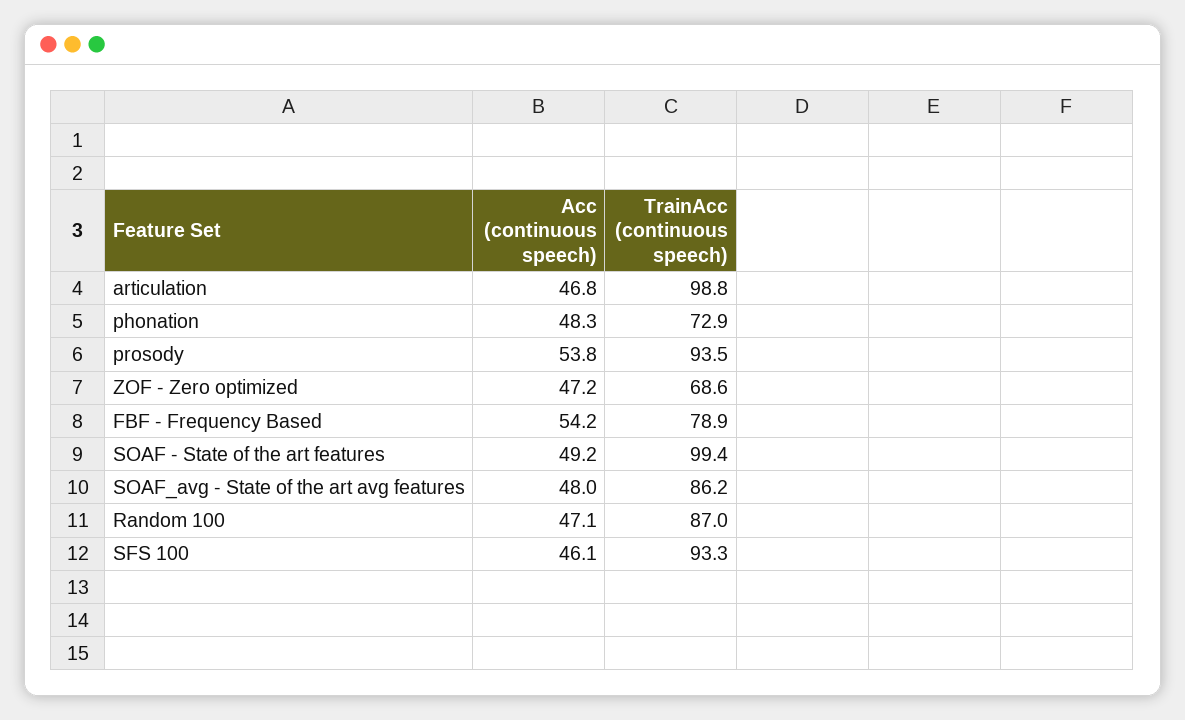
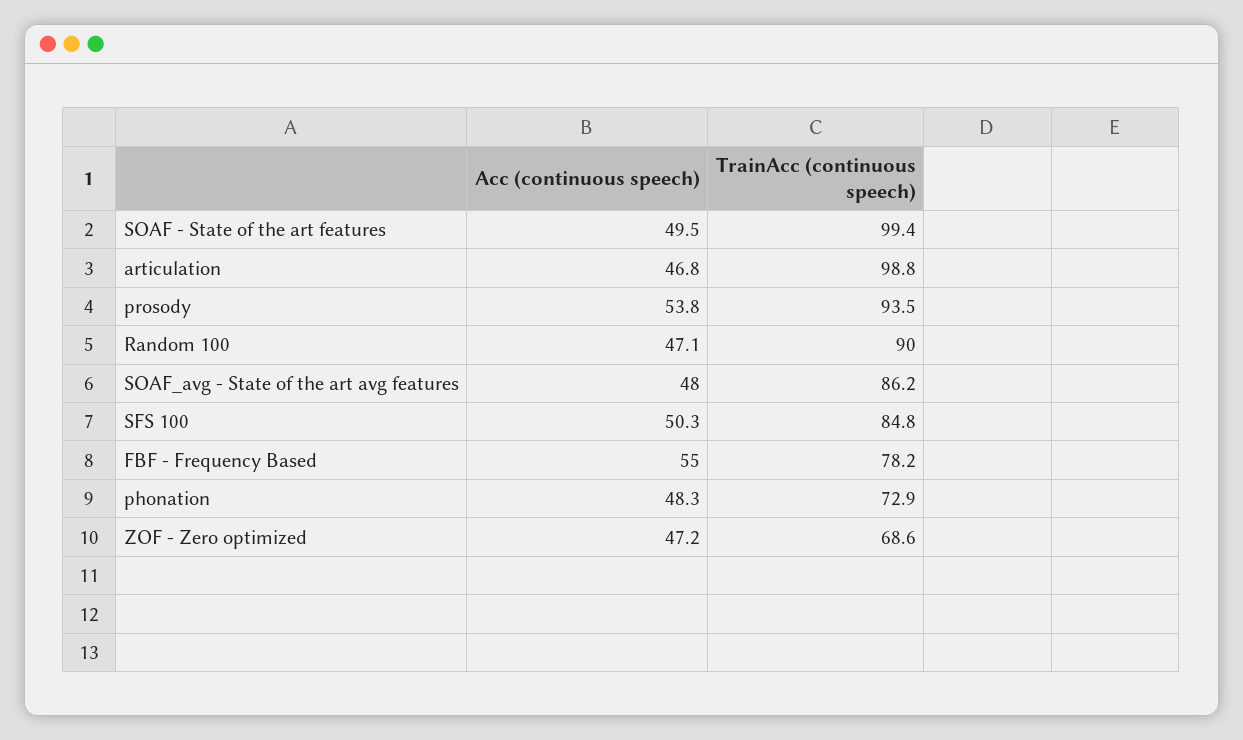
  {
    "Acc (continuous speech)": {
      "articulation": 46.8,
      "phonation": 48.3,
      "prosody": 53.8,
      "ZOF - Zero optimized": 47.2,
-     "FBF - Frequency Based": 54.2,
+     "FBF - Frequency Based": 55,
-     "SOAF - State of the art features": 49.2,
+     "SOAF - State of the art features": 49.5,
      "SOAF_avg - State of the art avg features": 48,
      "Random 100": 47.1,
-     "SFS 100": 46.1
+     "SFS 100": 50.3
    },
    "TrainAcc (continuous speech)": {
      "articulation": 98.8,
      "phonation": 72.9,
      "prosody": 93.5,
      "ZOF - Zero optimized": 68.6,
-     "FBF - Frequency Based": 78.9,
+     "FBF - Frequency Based": 78.2,
      "SOAF - State of the art features": 99.4,
      "SOAF_avg - State of the art avg features": 86.2,
-     "Random 100": 87,
+     "Random 100": 90,
-     "SFS 100": 93.3
+     "SFS 100": 84.8
    }
  }

